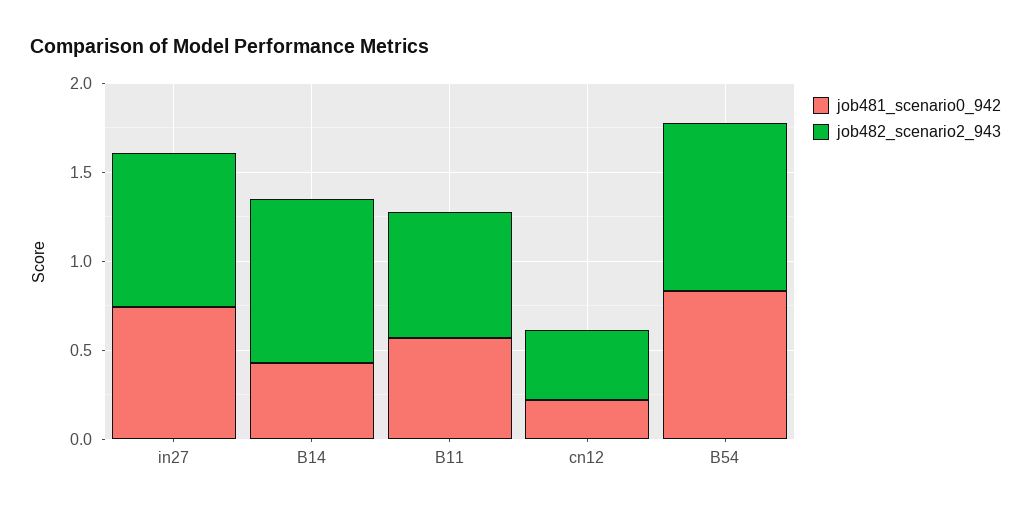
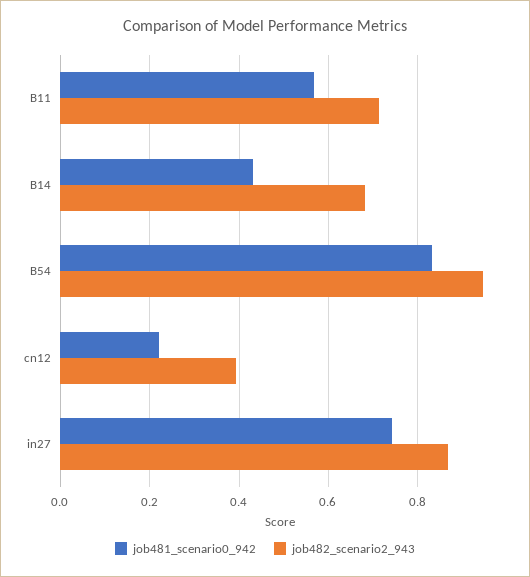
  {
    "job481_scenario0_942": {
      "in27": 0.74,
      "B14": 0.44,
      "B11": 0.56,
      "cn12": 0.22,
      "B54": 0.84
    },
    "job482_scenario2_943": {
      "in27": 0.86,
-     "B14": 0.9,
+     "B14": 0.68,
      "B11": 0.72,
      "cn12": 0.4,
      "B54": 0.94
    }
  }

